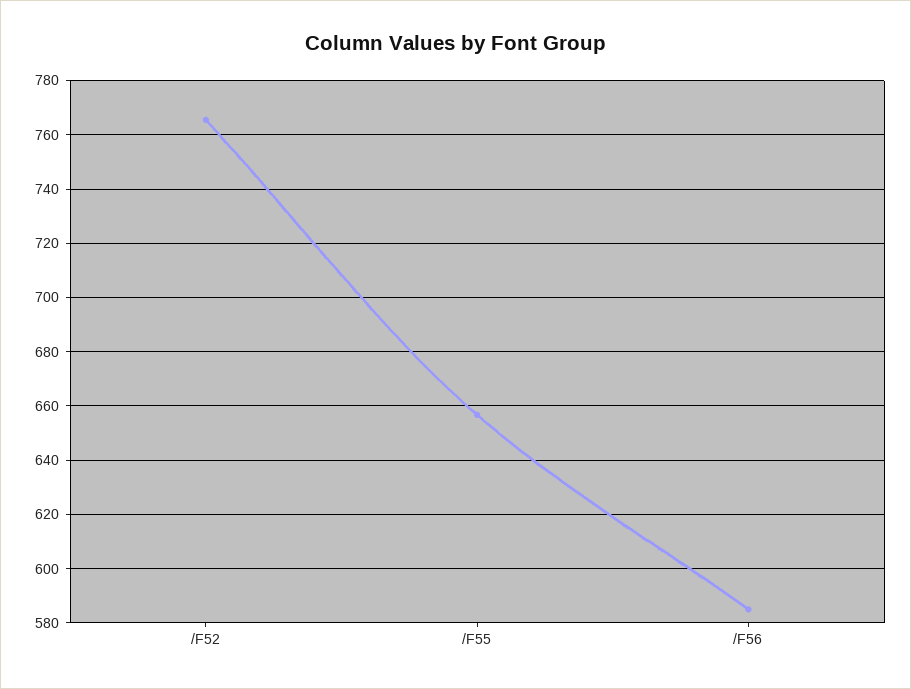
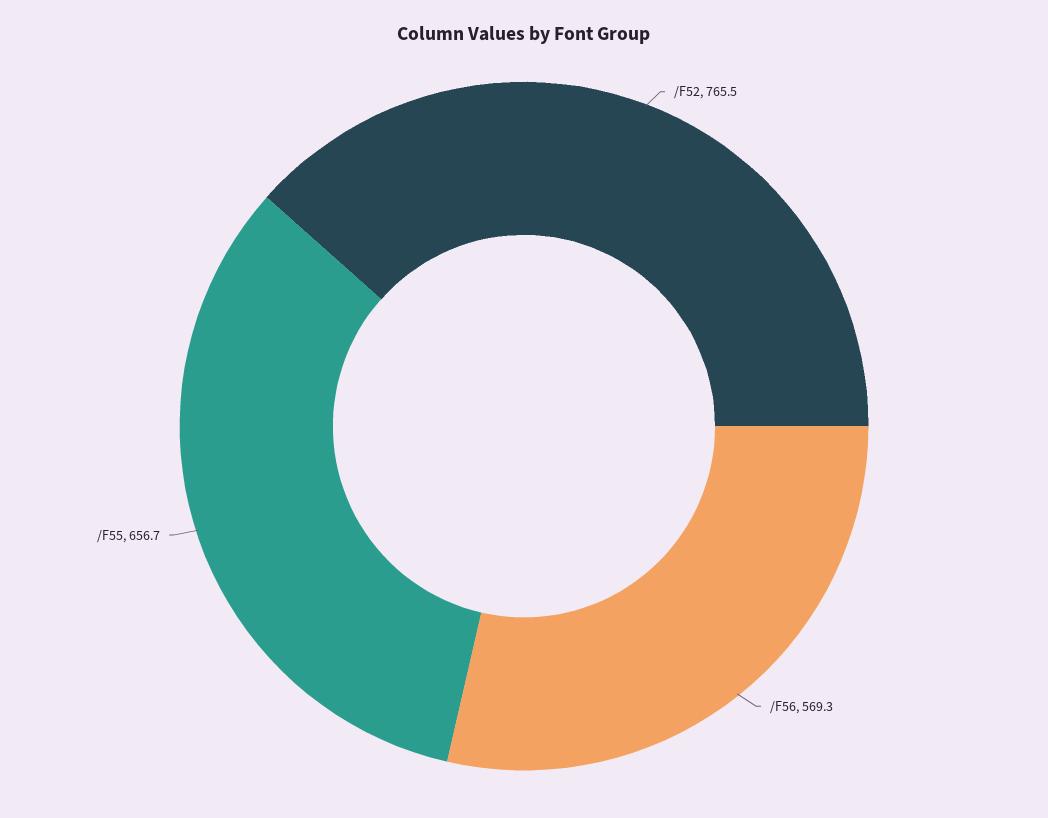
  {
    "/F52": 765.5,
    "/F55": 656.7,
-   "/F56": 585
+   "/F56": 569.3
  }

